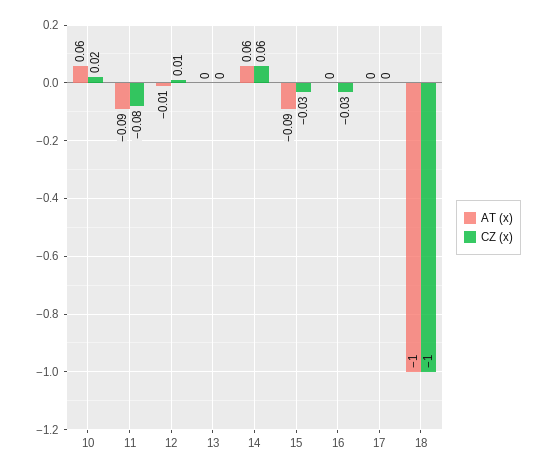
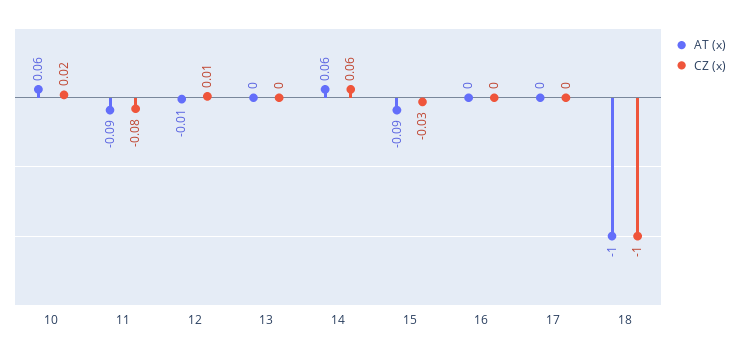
  {
    "AT (x)": {
      "10": 0.06,
      "11": -0.09,
      "12": -0.01,
      "13": 0,
      "14": 0.06,
      "15": -0.09,
      "16": 0,
      "17": 0,
      "18": -1
    },
    "CZ (x)": {
      "10": 0.02,
      "11": -0.08,
      "12": 0.01,
      "13": 0,
      "14": 0.06,
      "15": -0.03,
-     "16": -0.03,
+     "16": 0,
      "17": 0,
      "18": -1
    }
  }

